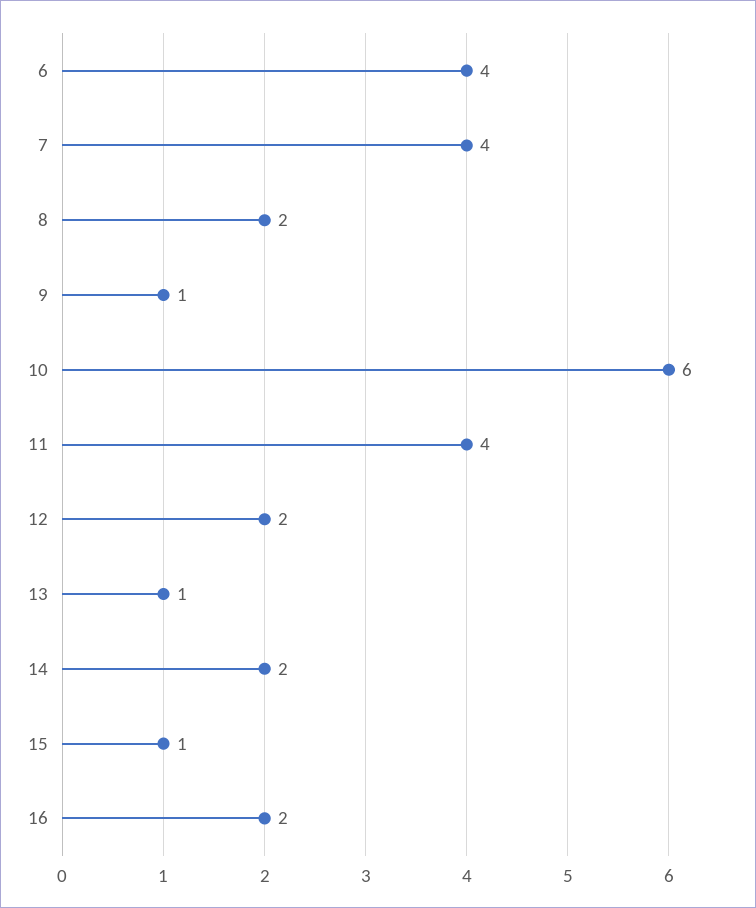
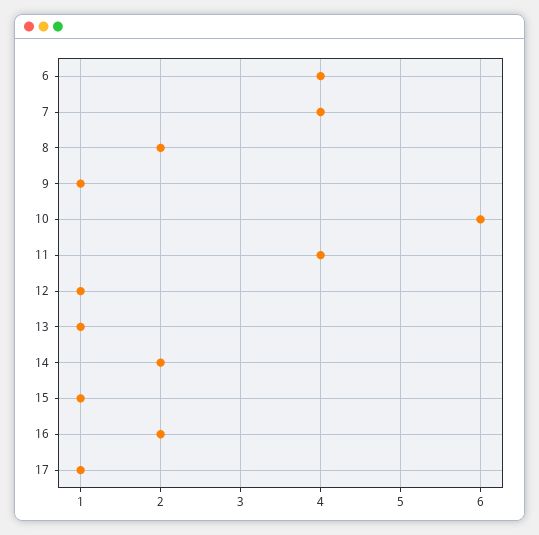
  {
    "6": 4,
    "7": 4,
    "8": 2,
    "9": 1,
    "10": 6,
    "11": 4,
-   "12": 2,
+   "12": 1,
    "13": 1,
    "14": 2,
    "15": 1,
-   "16": 2
+   "16": 2,
+   "17": 1
  }

